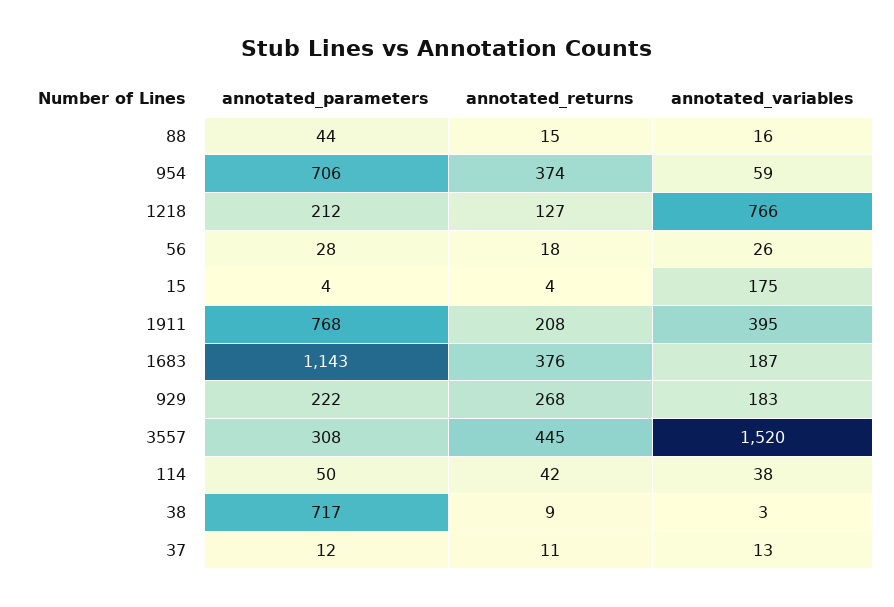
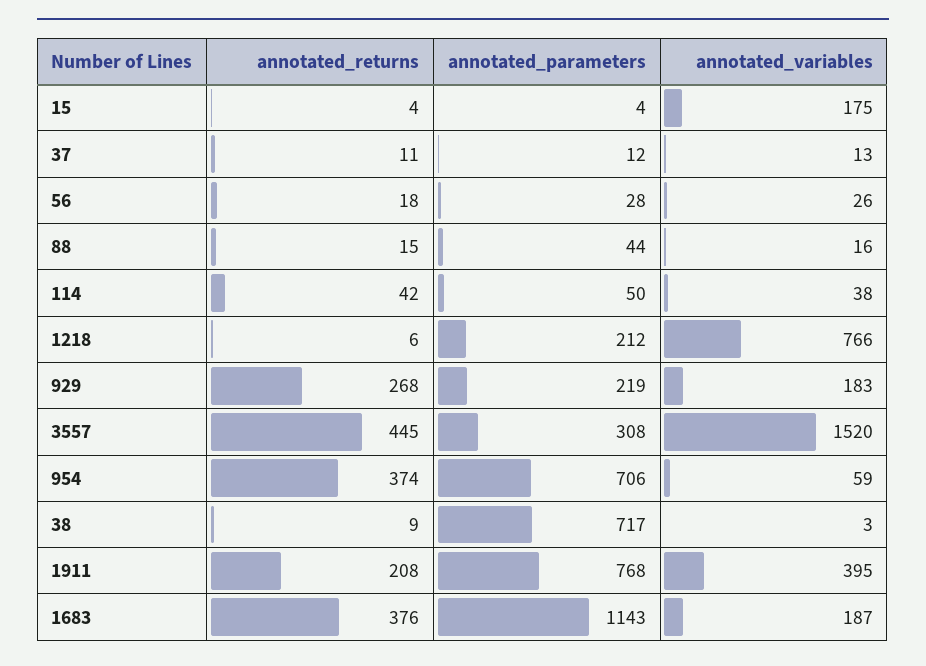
  {
    "annotated_parameters": {
      "88": 44,
      "954": 706,
      "1218": 212,
      "56": 28,
      "15": 4,
      "1911": 768,
      "1683": 1143,
-     "929": 222,
+     "929": 219,
      "3557": 308,
      "114": 50,
      "38": 717,
      "37": 12
    },
    "annotated_returns": {
      "88": 15,
      "954": 374,
-     "1218": 127,
+     "1218": 6,
      "56": 18,
      "15": 4,
      "1911": 208,
      "1683": 376,
      "929": 268,
      "3557": 445,
      "114": 42,
      "38": 9,
      "37": 11
    },
    "annotated_variables": {
      "88": 16,
      "954": 59,
      "1218": 766,
      "56": 26,
      "15": 175,
      "1911": 395,
      "1683": 187,
      "929": 183,
      "3557": 1520,
      "114": 38,
      "38": 3,
      "37": 13
    }
  }

